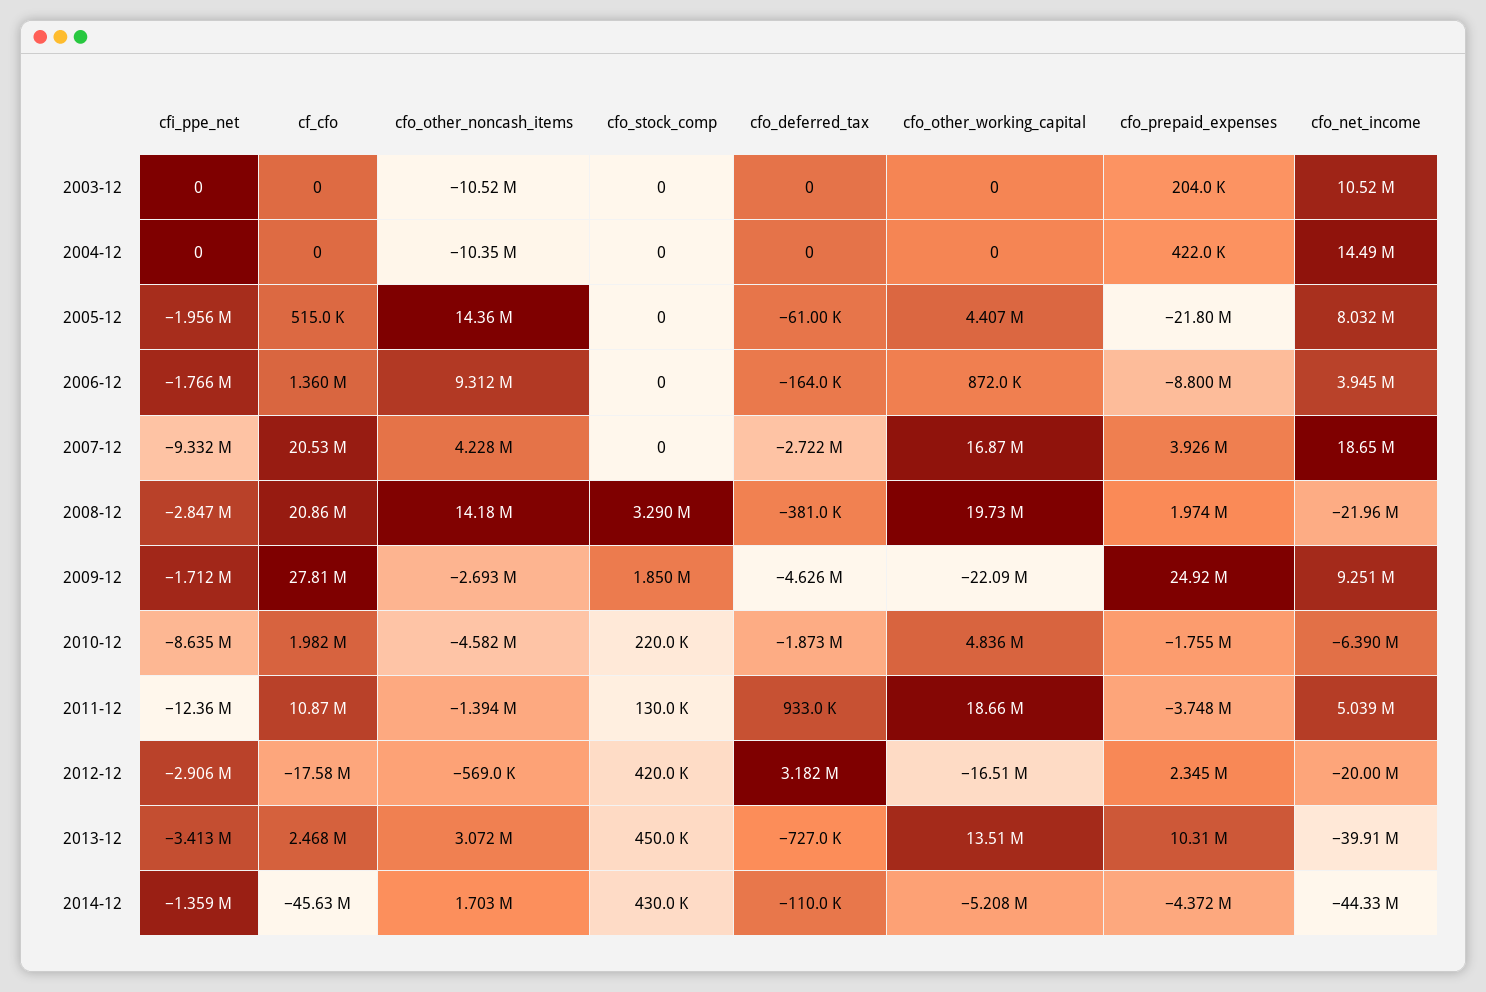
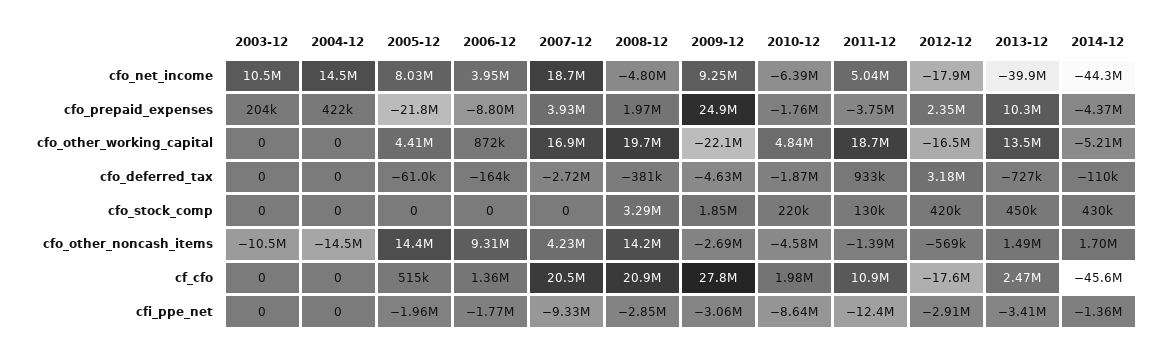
  {
    "cfi_ppe_net": {
      "2003-12": 0,
      "2004-12": 0,
      "2005-12": -1956000,
      "2006-12": -1766000,
      "2007-12": -9332000,
      "2008-12": -2847000,
-     "2009-12": -1712000,
+     "2009-12": -3060000,
      "2010-12": -8635000,
      "2011-12": -12360000,
      "2012-12": -2906000,
      "2013-12": -3413000,
      "2014-12": -1359000
    },
    "cf_cfo": {
      "2003-12": 0,
      "2004-12": 0,
      "2005-12": 515000,
      "2006-12": 1360000,
      "2007-12": 20530000,
      "2008-12": 20860000,
      "2009-12": 27810000,
      "2010-12": 1982000,
      "2011-12": 10870000,
      "2012-12": -17580000,
      "2013-12": 2468000,
      "2014-12": -45630000
    },
    "cfo_other_noncash_items": {
      "2003-12": -10520000,
-     "2004-12": -10350000,
+     "2004-12": -14500000,
      "2005-12": 14360000,
      "2006-12": 9312000,
      "2007-12": 4228000,
      "2008-12": 14180000,
      "2009-12": -2693000,
      "2010-12": -4582000,
      "2011-12": -1394000,
      "2012-12": -569000,
-     "2013-12": 3072000,
+     "2013-12": 1490000,
      "2014-12": 1703000
    },
    "cfo_stock_comp": {
      "2003-12": 0,
      "2004-12": 0,
      "2005-12": 0,
      "2006-12": 0,
      "2007-12": 0,
      "2008-12": 3290000,
      "2009-12": 1850000,
      "2010-12": 220000,
      "2011-12": 130000,
      "2012-12": 420000,
      "2013-12": 450000,
      "2014-12": 430000
    },
    "cfo_deferred_tax": {
      "2003-12": 0,
      "2004-12": 0,
      "2005-12": -61000,
      "2006-12": -164000,
      "2007-12": -2722000,
      "2008-12": -381000,
      "2009-12": -4626000,
      "2010-12": -1873000,
      "2011-12": 933000,
      "2012-12": 3182000,
      "2013-12": -727000,
      "2014-12": -110000
    },
    "cfo_other_working_capital": {
      "2003-12": 0,
      "2004-12": 0,
      "2005-12": 4407000,
      "2006-12": 872000,
      "2007-12": 16870000,
      "2008-12": 19730000,
      "2009-12": -22090000,
      "2010-12": 4836000,
      "2011-12": 18660000,
      "2012-12": -16510000,
      "2013-12": 13510000,
      "2014-12": -5208000
    },
    "cfo_prepaid_expenses": {
      "2003-12": 204000,
      "2004-12": 422000,
      "2005-12": -21800000,
      "2006-12": -8800000,
      "2007-12": 3926000,
      "2008-12": 1974000,
      "2009-12": 24920000,
      "2010-12": -1755000,
      "2011-12": -3748000,
      "2012-12": 2345000,
      "2013-12": 10310000,
      "2014-12": -4372000
    },
    "cfo_net_income": {
      "2003-12": 10520000,
      "2004-12": 14490000,
      "2005-12": 8032000,
      "2006-12": 3945000,
      "2007-12": 18650000,
-     "2008-12": -21960000,
+     "2008-12": -4800000,
      "2009-12": 9251000,
      "2010-12": -6390000,
      "2011-12": 5039000,
-     "2012-12": -20000000,
+     "2012-12": -17900000,
      "2013-12": -39910000,
      "2014-12": -44330000
    }
  }

